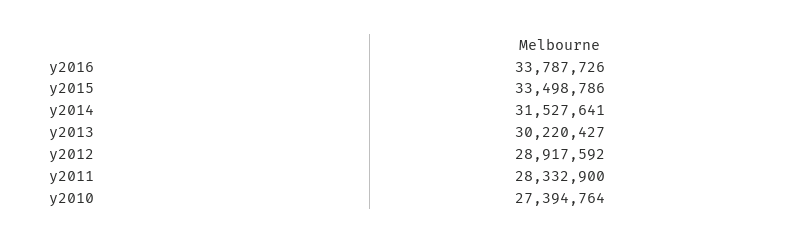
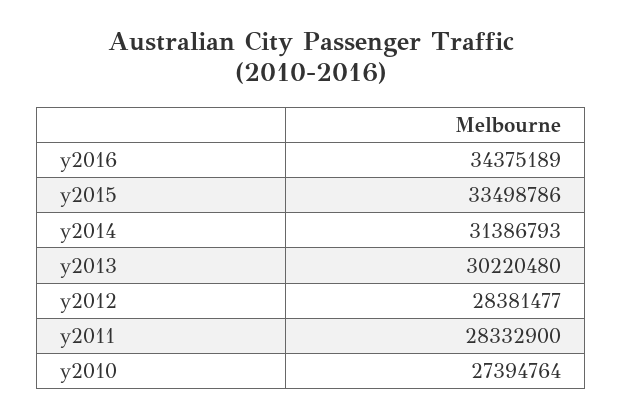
  {
-   "y2016": 33787726,
+   "y2016": 34375189,
    "y2015": 33498786,
-   "y2014": 31527641,
+   "y2014": 31386793,
-   "y2013": 30220427,
+   "y2013": 30220480,
-   "y2012": 28917592,
+   "y2012": 28381477,
    "y2011": 28332900,
    "y2010": 27394764
  }

